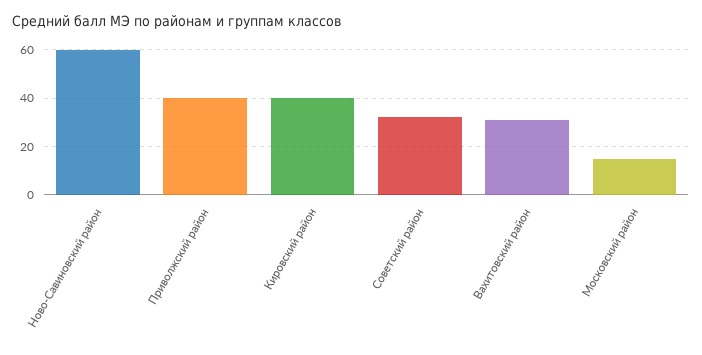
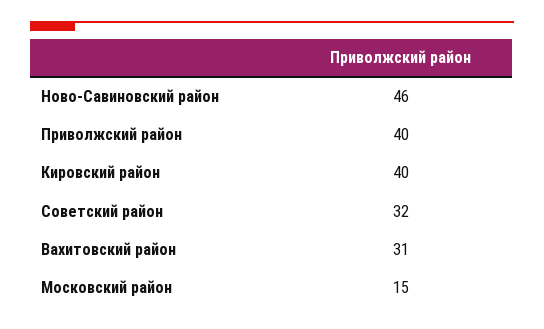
  {
-   "Ново-Савиновский район": 60,
+   "Ново-Савиновский район": 46,
    "Приволжский район": 40,
    "Кировский район": 40,
    "Советский район": 32,
    "Вахитовский район": 31,
    "Московский район": 15
  }

